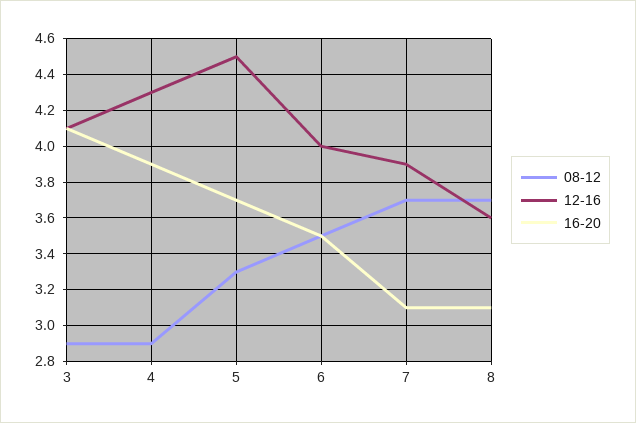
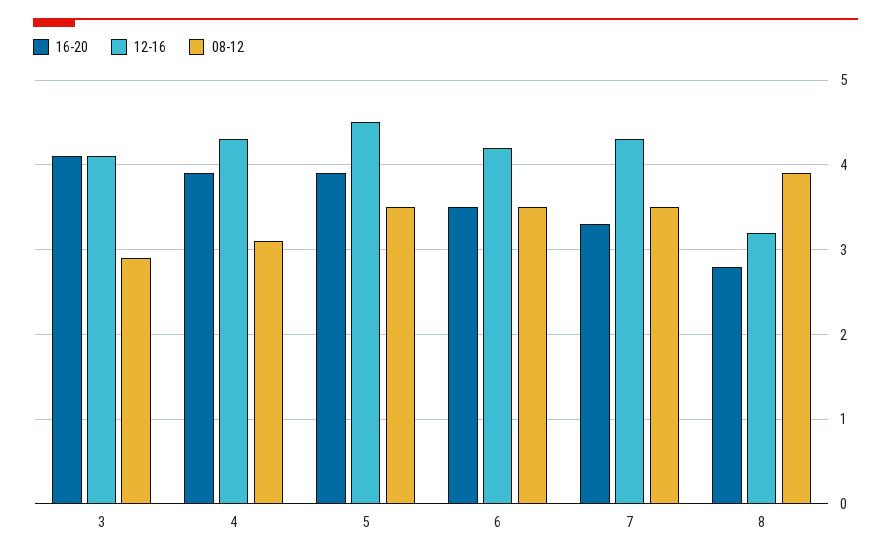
  {
    "08-12": {
      "3": 2.9,
-     "4": 2.9,
+     "4": 3.1,
-     "5": 3.3,
+     "5": 3.5,
      "6": 3.5,
-     "7": 3.7,
+     "7": 3.5,
-     "8": 3.7
+     "8": 3.9
    },
    "12-16": {
      "3": 4.1,
      "4": 4.3,
      "5": 4.5,
-     "6": 4,
+     "6": 4.2,
-     "7": 3.9,
+     "7": 4.3,
-     "8": 3.6
+     "8": 3.2
    },
    "16-20": {
      "3": 4.1,
      "4": 3.9,
-     "5": 3.7,
+     "5": 3.9,
      "6": 3.5,
-     "7": 3.1,
+     "7": 3.3,
-     "8": 3.1
+     "8": 2.8
    }
  }

